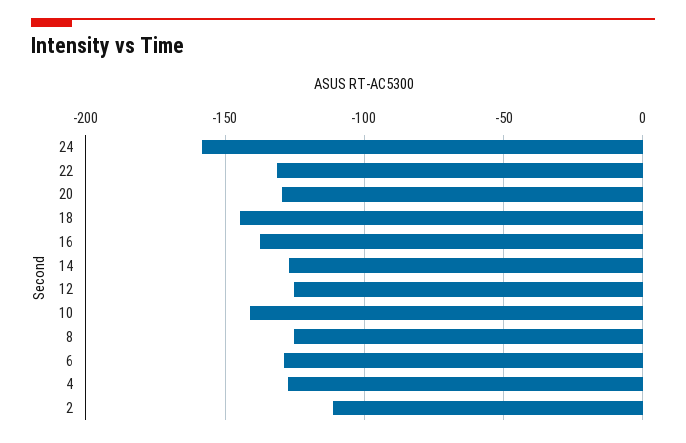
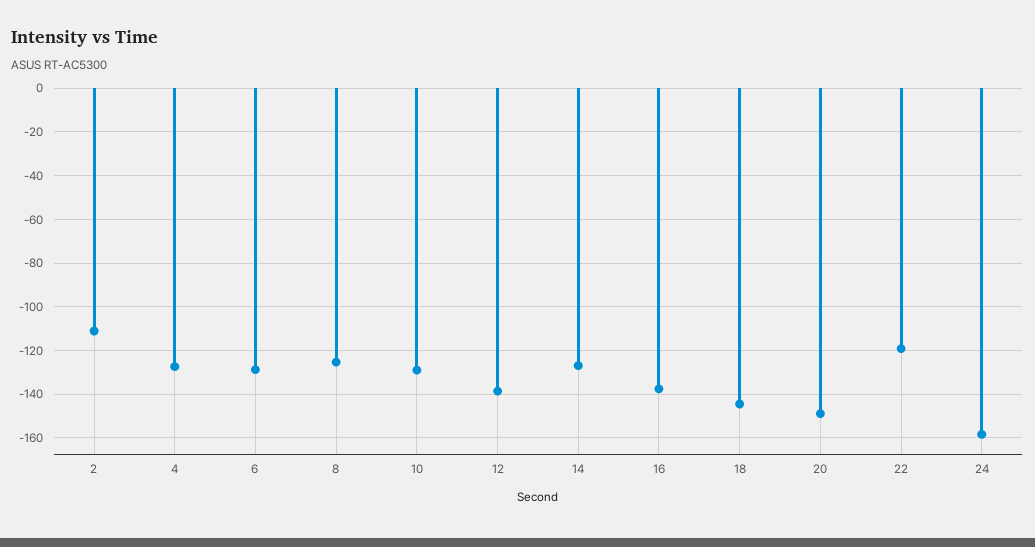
  {
    "24": -160,
-   "22": -130,
+   "22": -120,
-   "20": -130,
+   "20": -150,
    "18": -145,
    "16": -140,
    "14": -125,
-   "12": -125,
+   "12": -140,
-   "10": -140,
+   "10": -130,
    "8": -125,
    "6": -130,
    "4": -125,
    "2": -110
  }

